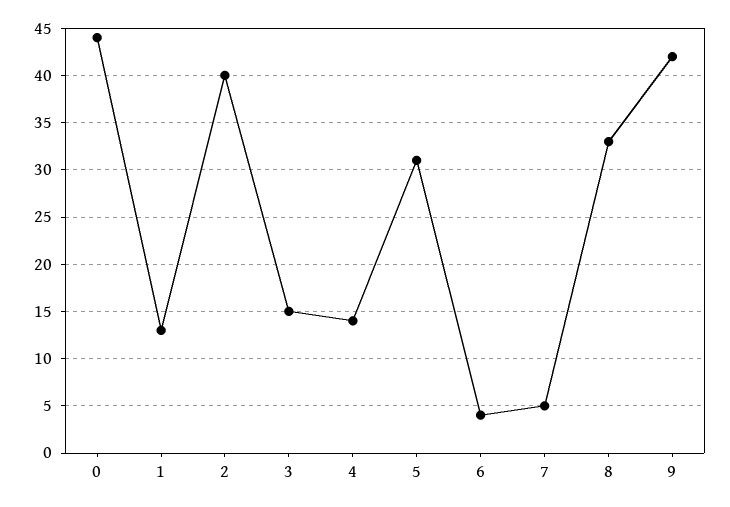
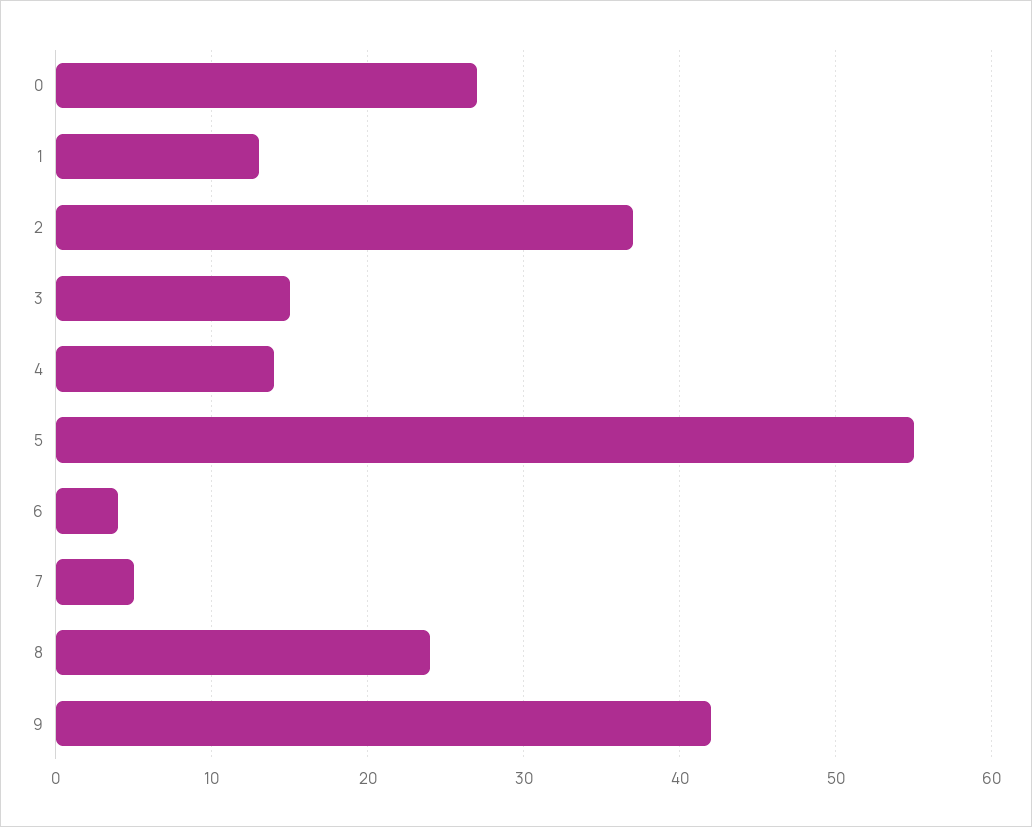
  {
-   "0": 44,
+   "0": 27,
    "1": 13,
-   "2": 40,
+   "2": 37,
    "3": 15,
    "4": 14,
-   "5": 31,
+   "5": 55,
    "6": 4,
    "7": 5,
-   "8": 33,
+   "8": 24,
    "9": 42
  }

